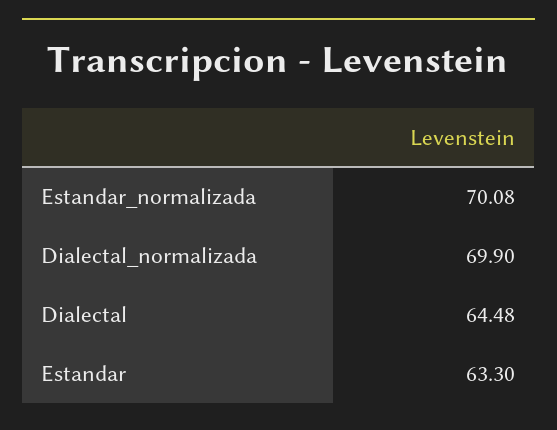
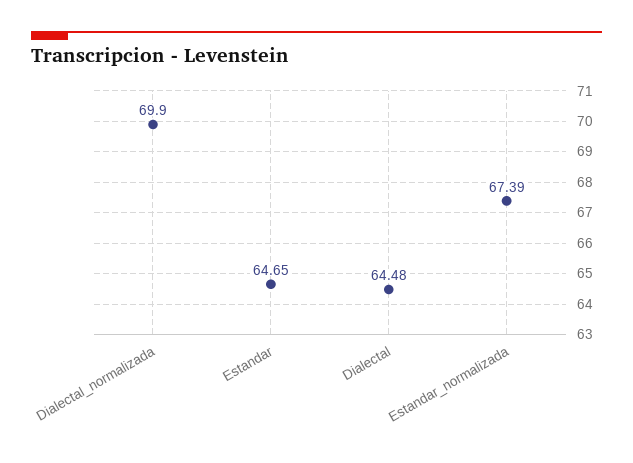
  {
-   "Estandar_normalizada": 70.08,
+   "Estandar_normalizada": 67.39,
    "Dialectal_normalizada": 69.9,
    "Dialectal": 64.48,
-   "Estandar": 63.3
+   "Estandar": 64.65
  }

